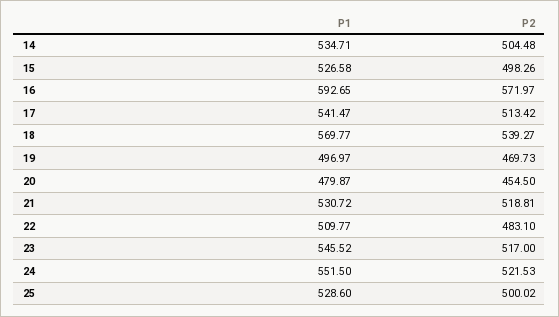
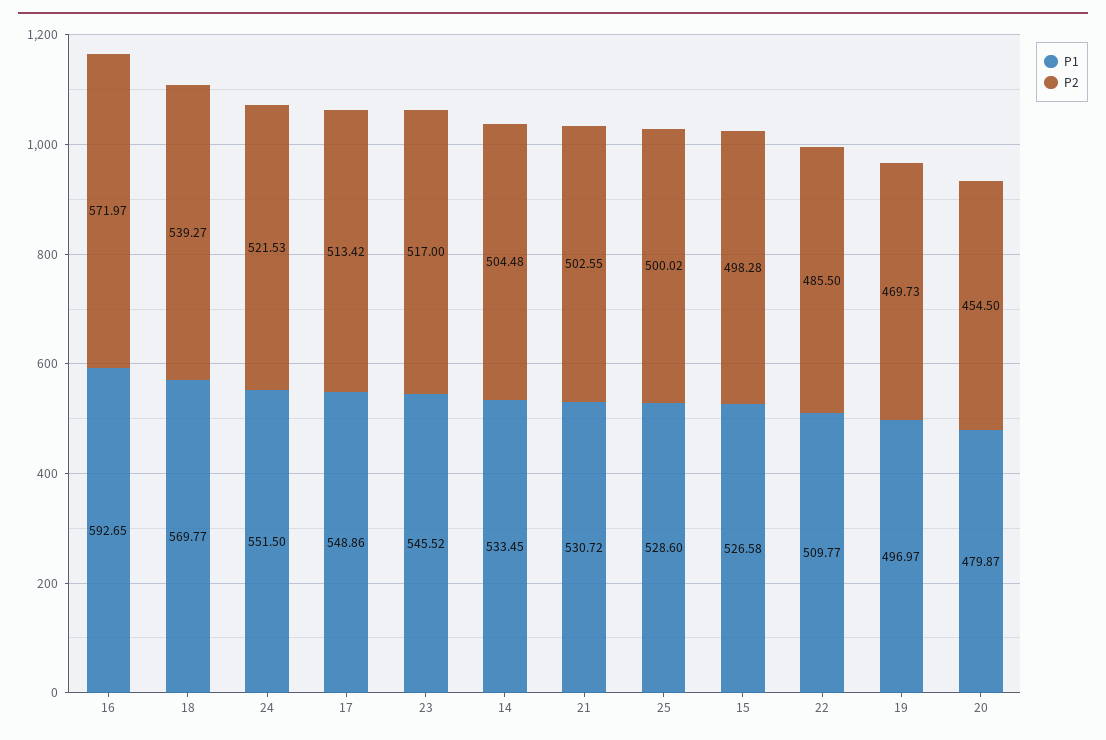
  {
    "P1": {
-     "14": 534.71,
+     "14": 533.45,
      "15": 526.58,
      "16": 592.65,
-     "17": 541.47,
+     "17": 548.86,
      "18": 569.77,
      "19": 496.97,
      "20": 479.87,
      "21": 530.72,
      "22": 509.77,
      "23": 545.52,
      "24": 551.5,
      "25": 528.6
    },
    "P2": {
      "14": 504.48,
-     "15": 498.26,
+     "15": 498.28,
      "16": 571.97,
      "17": 513.42,
      "18": 539.27,
      "19": 469.73,
      "20": 454.5,
-     "21": 518.81,
+     "21": 502.55,
-     "22": 483.1,
+     "22": 485.5,
      "23": 517,
      "24": 521.53,
      "25": 500.02
    }
  }

